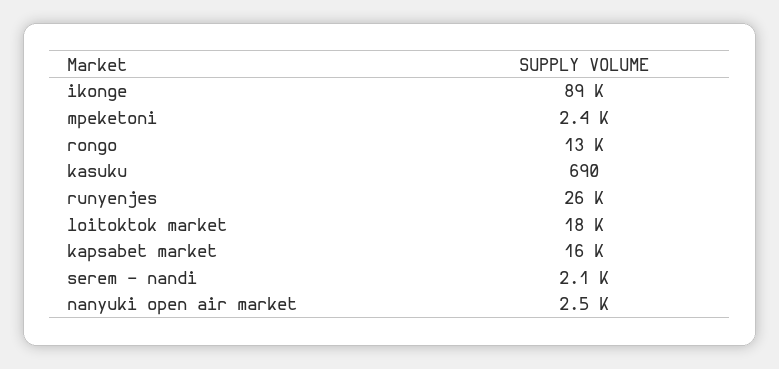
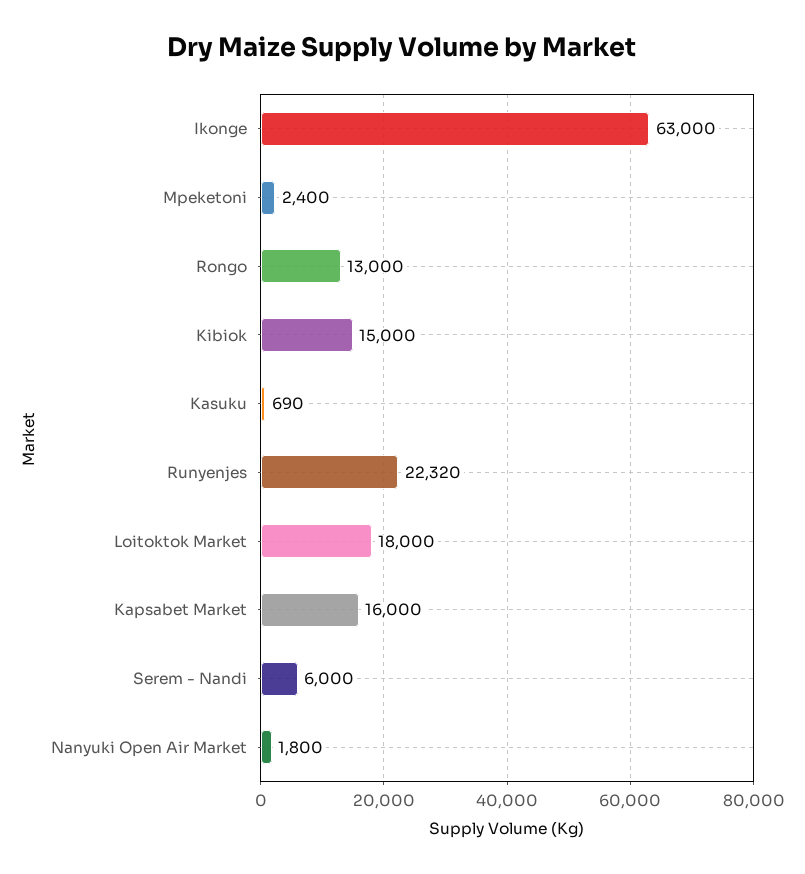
  {
-   "ikonge": 89000,
+   "ikonge": 63000,
    "mpeketoni": 2400,
    "rongo": 13000,
    "kasuku": 690,
-   "runyenjes": 26000,
+   "runyenjes": 22320,
    "loitoktok market": 18000,
    "kapsabet market": 16000,
-   "serem - nandi": 2100,
+   "serem - nandi": 6000,
-   "nanyuki open air market": 2500
+   "nanyuki open air market": 1800,
+   "Kibiok": 15000
  }

